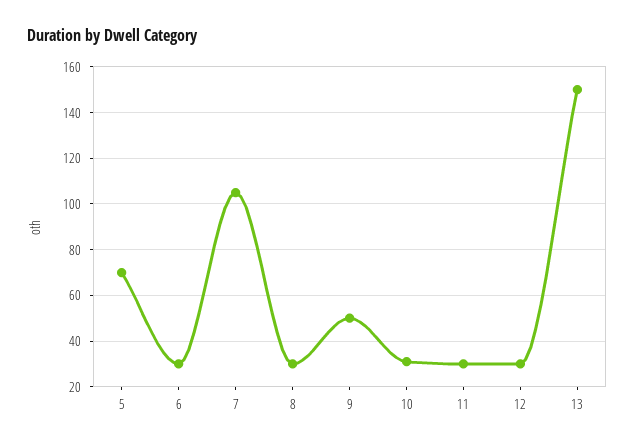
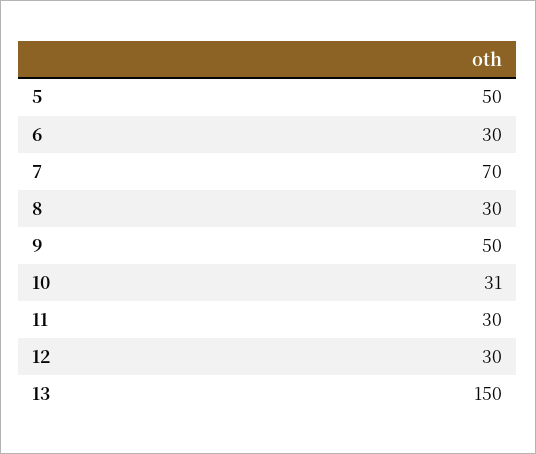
  {
-   "5": 70,
+   "5": 50,
    "6": 30,
-   "7": 105,
+   "7": 70,
    "8": 30,
    "9": 50,
    "10": 31,
    "11": 30,
    "12": 30,
    "13": 150
  }

